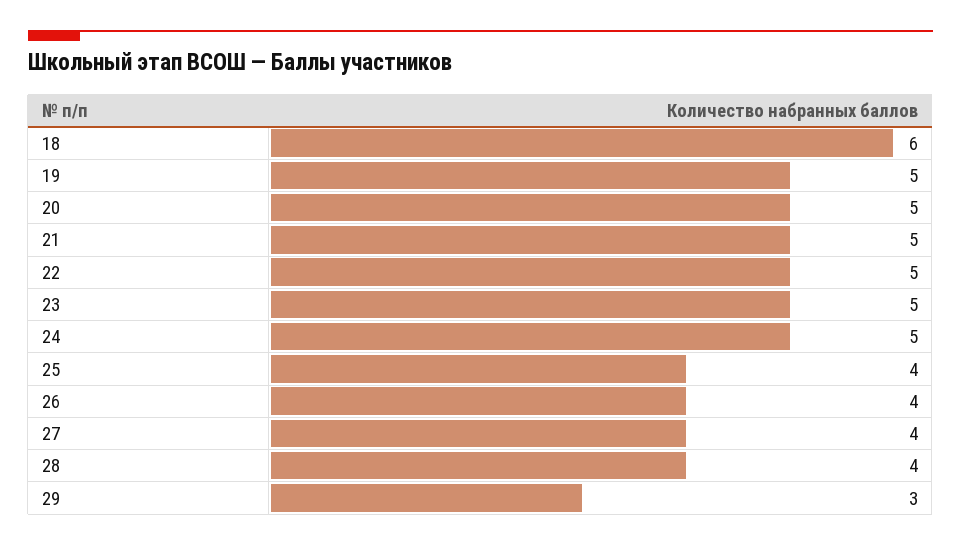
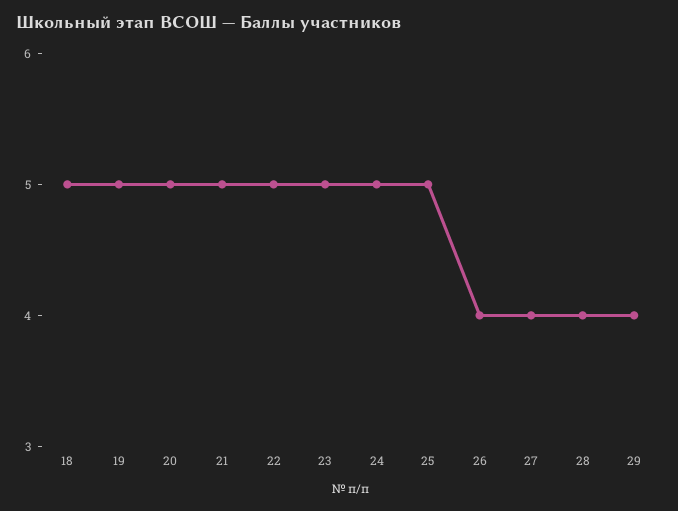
  {
-   "18": 6,
+   "18": 5,
    "19": 5,
    "20": 5,
    "21": 5,
    "22": 5,
    "23": 5,
    "24": 5,
-   "25": 4,
+   "25": 5,
    "26": 4,
    "27": 4,
    "28": 4,
-   "29": 3
+   "29": 4
  }

